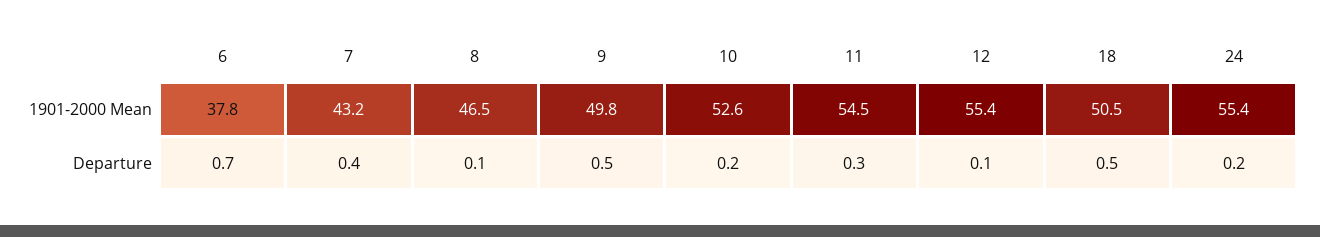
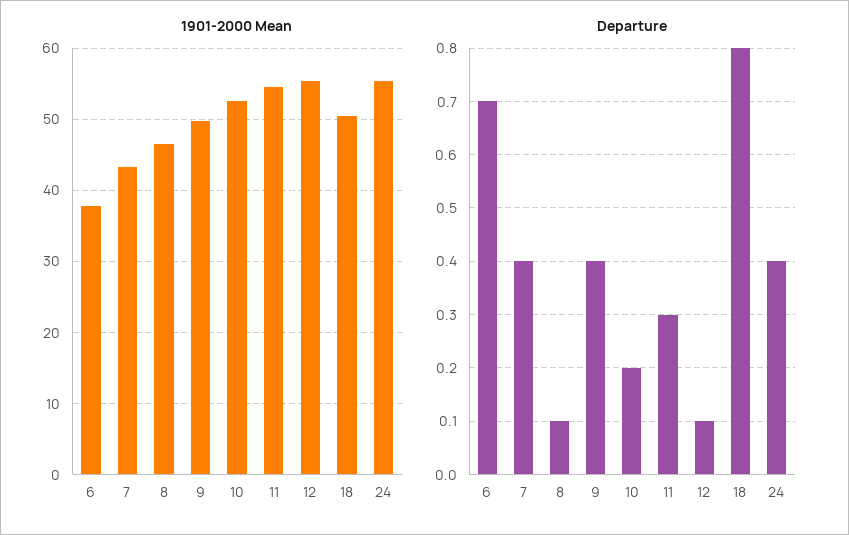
  {
    "1901-2000 Mean": {
      "6": 37.8,
      "7": 43.2,
      "8": 46.5,
      "9": 49.8,
      "10": 52.6,
      "11": 54.5,
      "12": 55.4,
      "18": 50.5,
      "24": 55.4
    },
    "Departure": {
      "6": 0.7,
      "7": 0.4,
      "8": 0.1,
-     "9": 0.5,
+     "9": 0.4,
      "10": 0.2,
      "11": 0.3,
      "12": 0.1,
-     "18": 0.5,
+     "18": 0.8,
-     "24": 0.2
+     "24": 0.4
    }
  }

